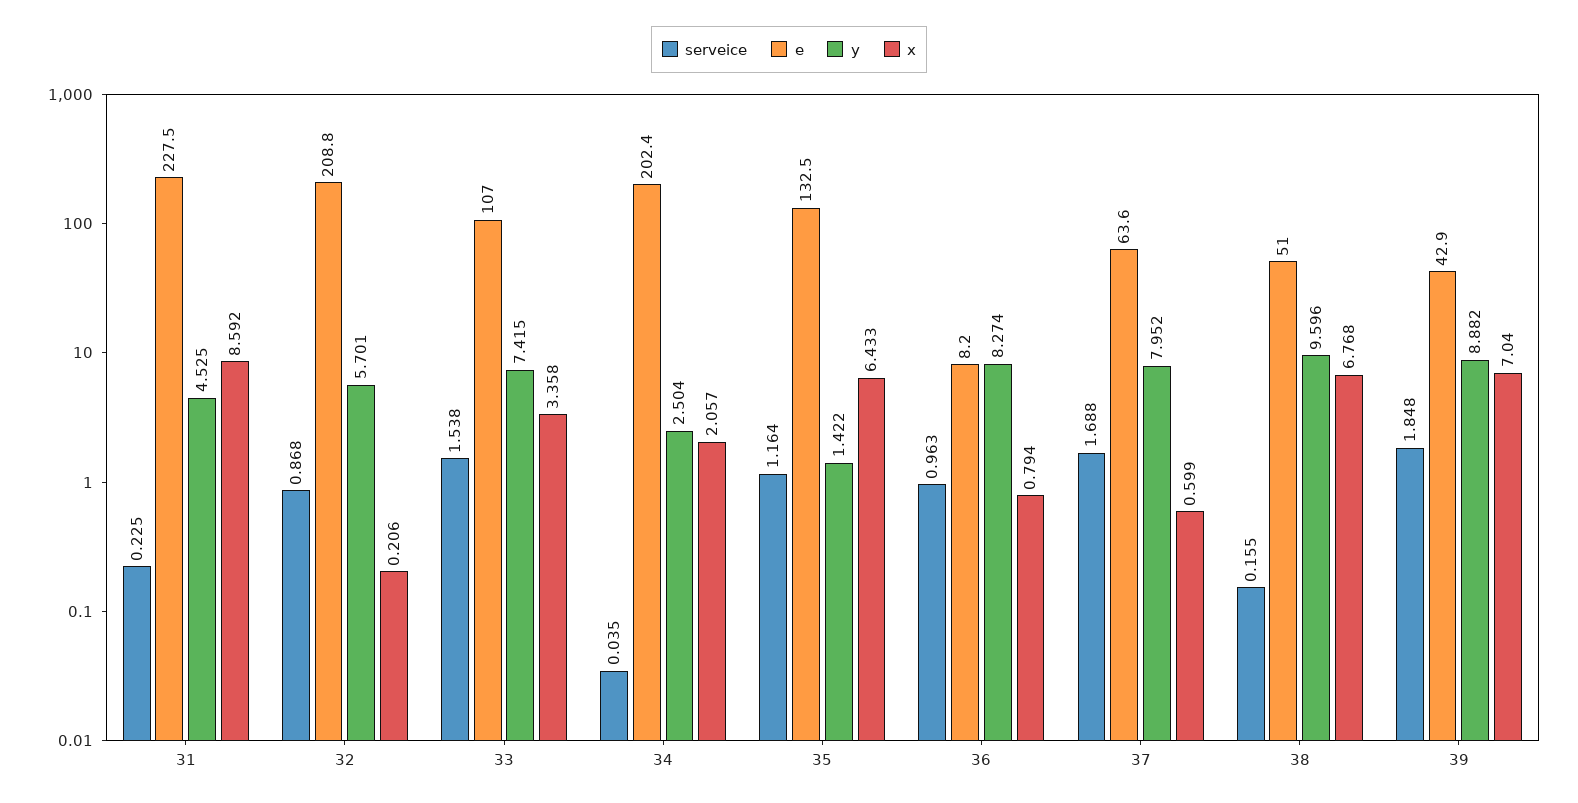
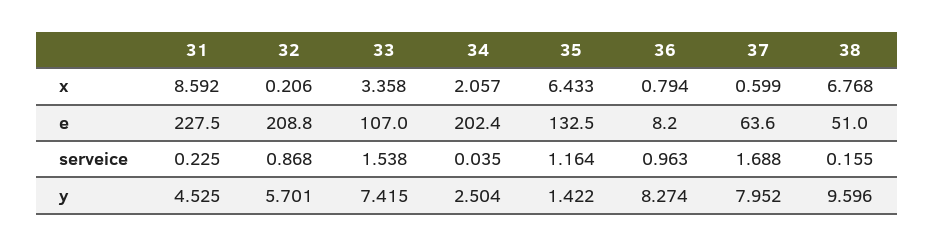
  {
    "serveice": {
      "31": 0.225,
      "32": 0.868,
      "33": 1.538,
      "34": 0.035,
      "35": 1.164,
      "36": 0.963,
      "37": 1.688,
-     "38": 0.155,
+     "38": 0.155
-     "39": 1.848
    },
    "e": {
      "31": 227.5,
      "32": 208.8,
      "33": 107,
      "34": 202.4,
      "35": 132.5,
      "36": 8.2,
      "37": 63.6,
-     "38": 51,
+     "38": 51
-     "39": 42.9
    },
    "y": {
      "31": 4.525,
      "32": 5.701,
      "33": 7.415,
      "34": 2.504,
      "35": 1.422,
      "36": 8.274,
      "37": 7.952,
-     "38": 9.596,
+     "38": 9.596
-     "39": 8.882
    },
    "x": {
      "31": 8.592,
      "32": 0.206,
      "33": 3.358,
      "34": 2.057,
      "35": 6.433,
      "36": 0.794,
      "37": 0.599,
-     "38": 6.768,
+     "38": 6.768
-     "39": 7.04
    }
  }

